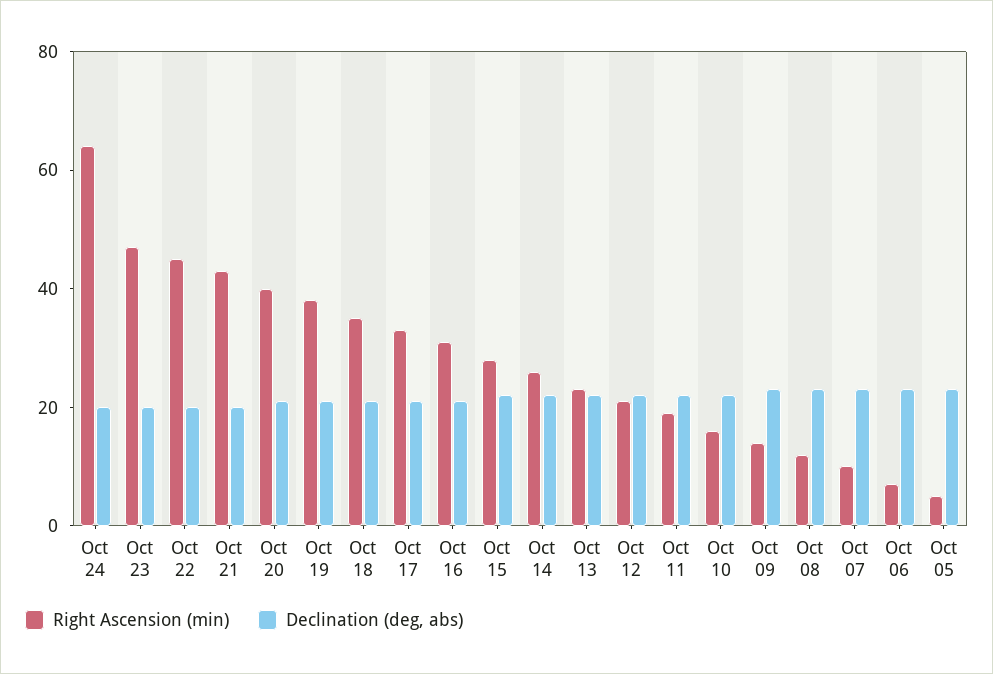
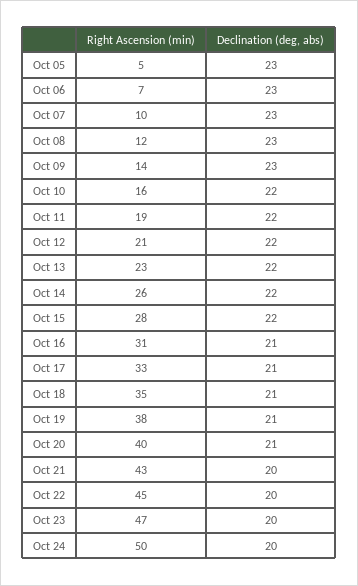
  {
    "Right Ascension (min)": {
-     "Oct 24": 65,
+     "Oct 24": 50,
      "Oct 23": 47,
      "Oct 22": 45,
      "Oct 21": 43,
      "Oct 20": 40,
      "Oct 19": 38,
      "Oct 18": 35,
      "Oct 17": 33,
      "Oct 16": 31,
      "Oct 15": 28,
      "Oct 14": 26,
      "Oct 13": 23,
      "Oct 12": 21,
      "Oct 11": 19,
      "Oct 10": 16,
      "Oct 09": 14,
      "Oct 08": 12,
      "Oct 07": 10,
      "Oct 06": 7,
      "Oct 05": 5
    },
    "Declination (deg, abs)": {
      "Oct 24": 20,
      "Oct 23": 20,
      "Oct 22": 20,
      "Oct 21": 20,
      "Oct 20": 21,
      "Oct 19": 21,
      "Oct 18": 21,
      "Oct 17": 21,
      "Oct 16": 21,
      "Oct 15": 22,
      "Oct 14": 22,
      "Oct 13": 22,
      "Oct 12": 22,
      "Oct 11": 22,
      "Oct 10": 22,
      "Oct 09": 23,
      "Oct 08": 23,
      "Oct 07": 23,
      "Oct 06": 23,
      "Oct 05": 23
    }
  }

